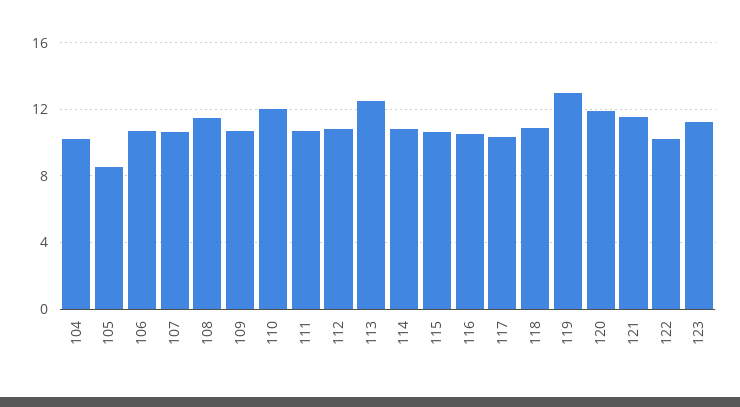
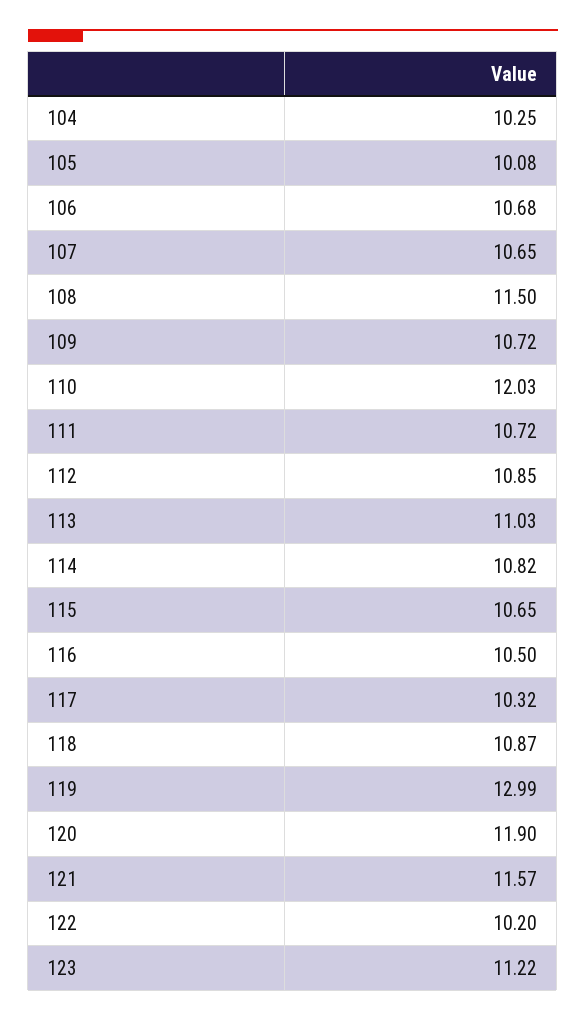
  {
    "104": 10.25,
-   "105": 8.5,
+   "105": 10.08,
    "106": 10.68,
    "107": 10.65,
    "108": 11.5,
    "109": 10.72,
    "110": 12.03,
    "111": 10.72,
    "112": 10.85,
-   "113": 12.5,
+   "113": 11.03,
    "114": 10.82,
    "115": 10.65,
    "116": 10.5,
    "117": 10.32,
    "118": 10.87,
    "119": 12.99,
    "120": 11.9,
    "121": 11.57,
    "122": 10.2,
    "123": 11.22
  }

